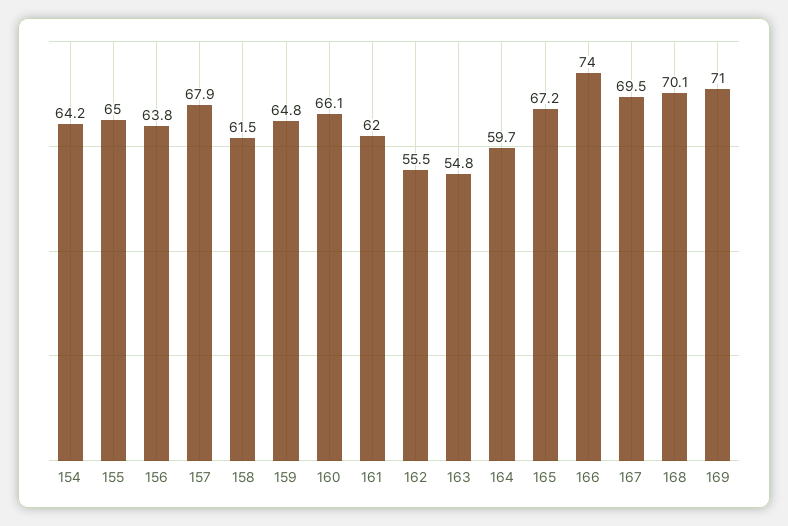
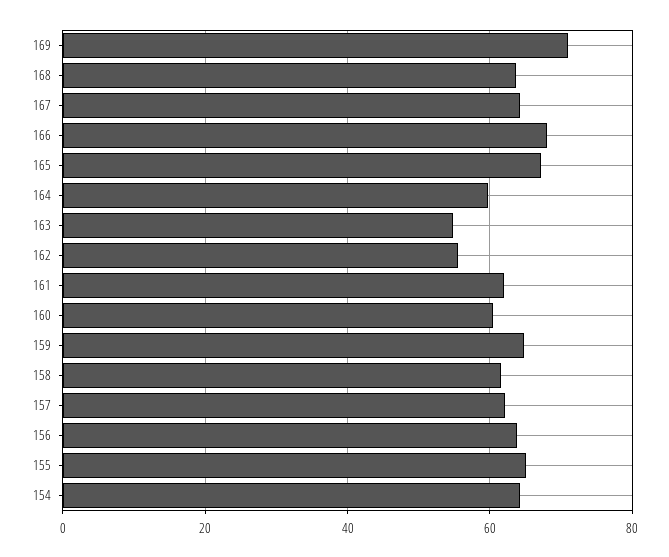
  {
    "154": 64.2,
    "155": 65,
    "156": 63.8,
-   "157": 67.9,
+   "157": 62,
    "158": 61.5,
    "159": 64.8,
-   "160": 66.1,
+   "160": 60,
    "161": 62,
    "162": 55.5,
    "163": 54.8,
    "164": 59.7,
    "165": 67.2,
-   "166": 74,
+   "166": 68,
-   "167": 69.5,
+   "167": 64,
-   "168": 70.1,
+   "168": 64,
    "169": 71
  }

